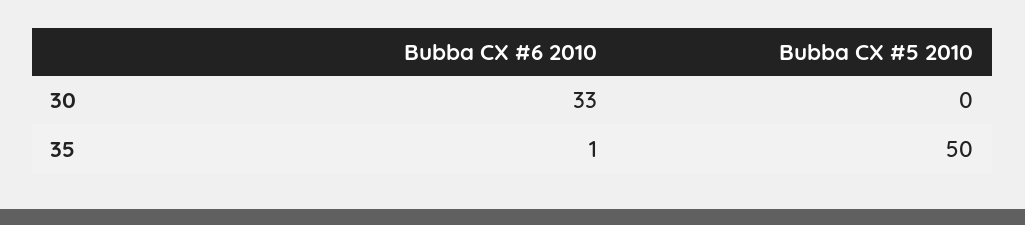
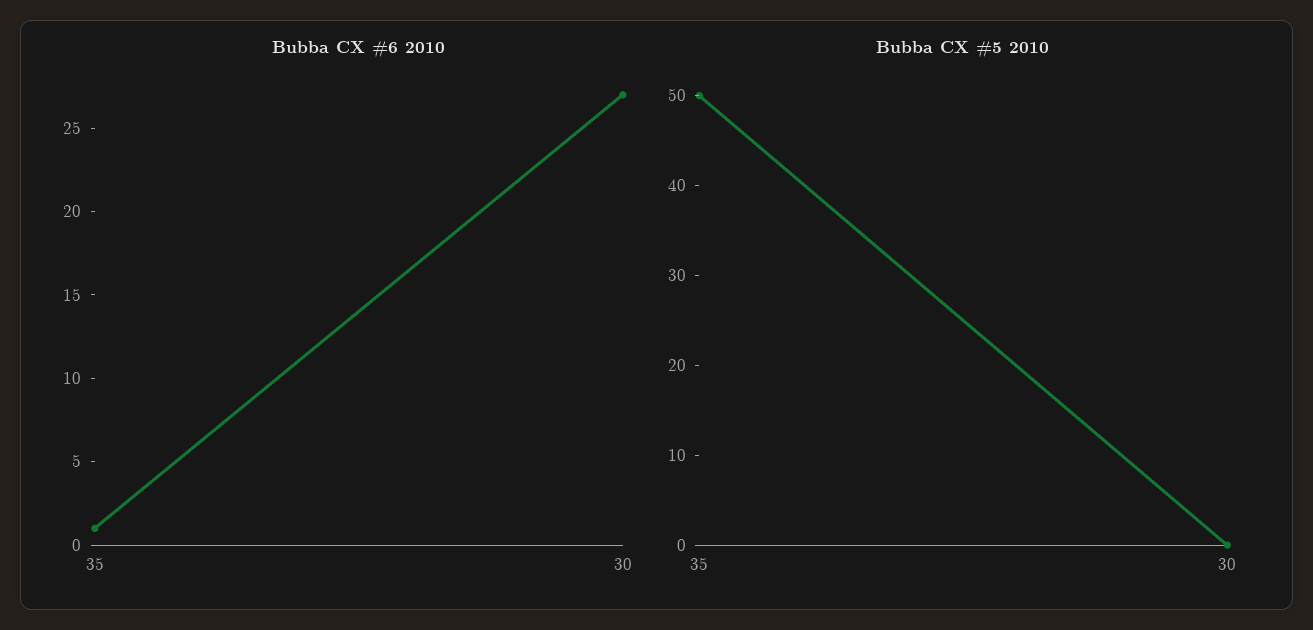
  {
    "Bubba CX #6 2010": {
-     "30": 33,
+     "30": 27,
      "35": 1
    },
    "Bubba CX #5 2010": {
      "30": 0,
      "35": 50
    }
  }

